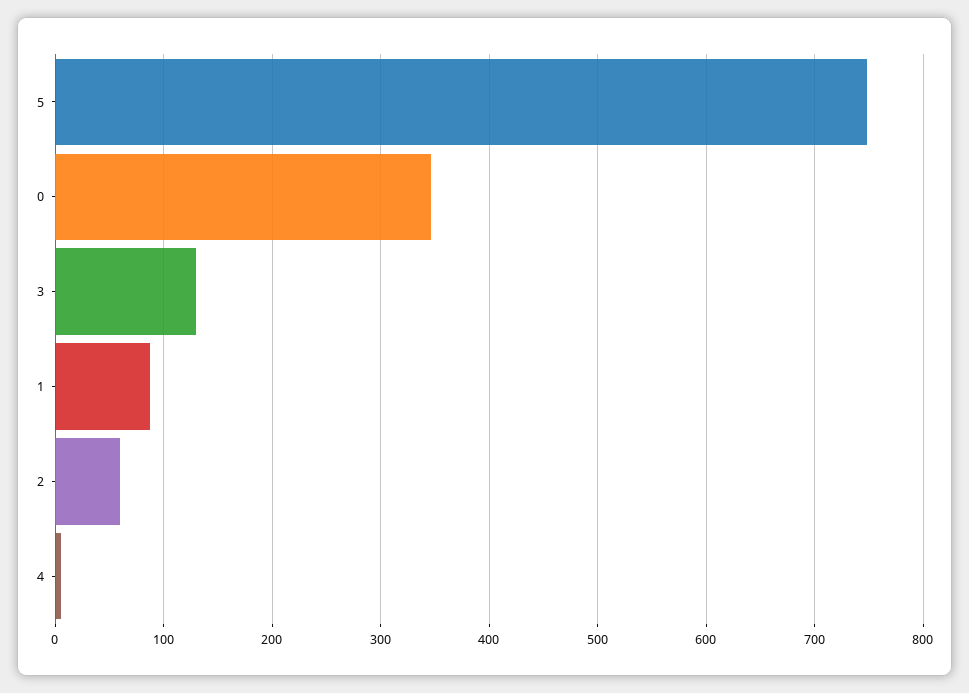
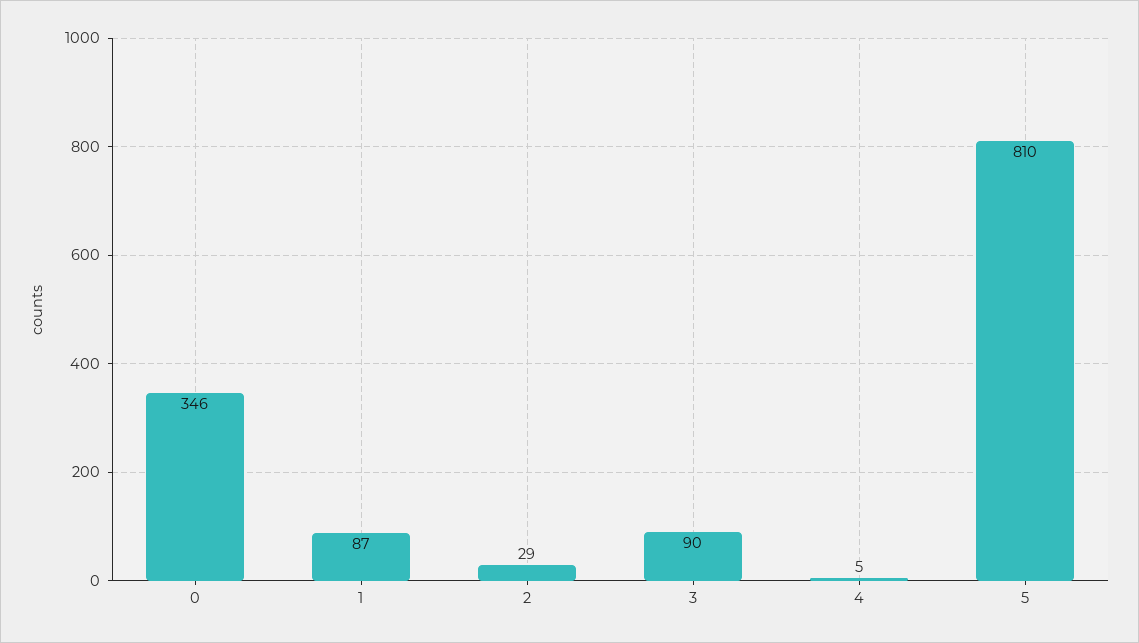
  {
-   "5": 750,
+   "5": 810,
    "0": 346,
-   "3": 130,
+   "3": 90,
    "1": 87,
-   "2": 60,
+   "2": 29,
    "4": 5
  }

